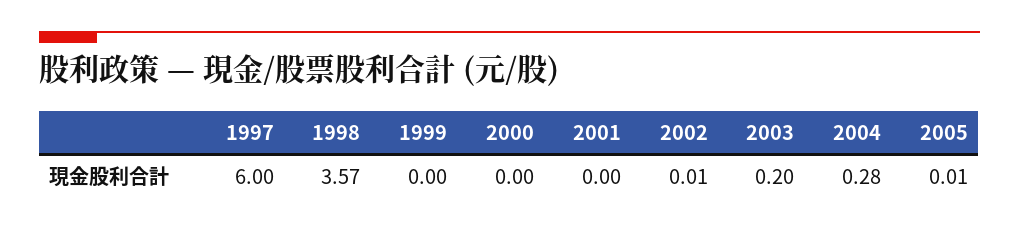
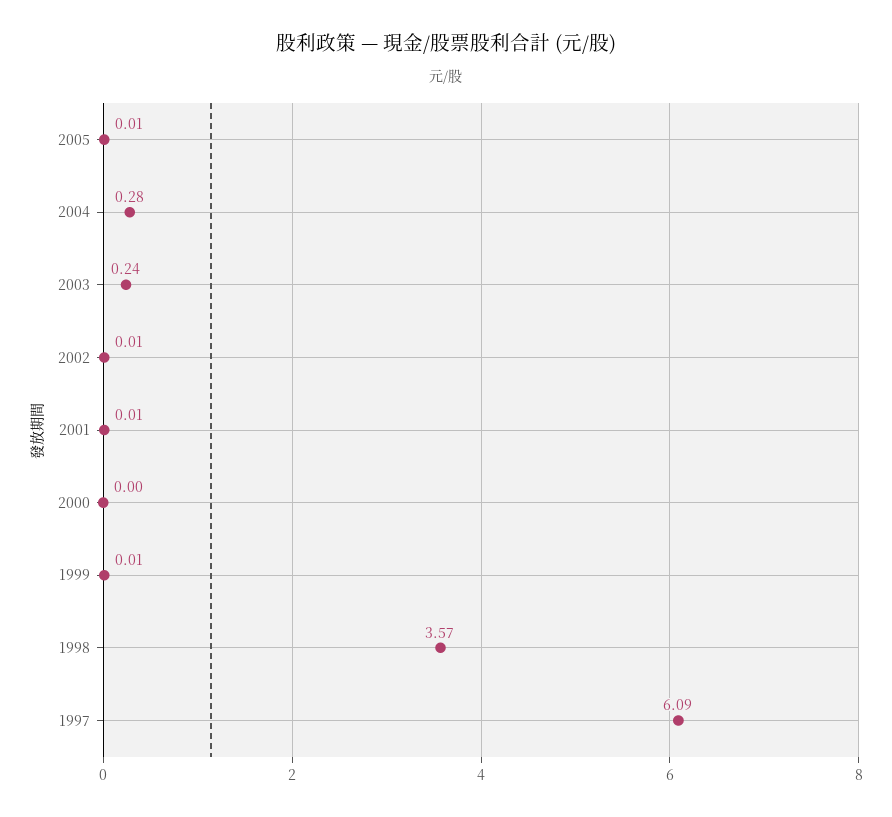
  {
-   "1997": 6,
+   "1997": 6.09,
    "1998": 3.57,
-   "1999": 0,
+   "1999": 0.01,
    "2000": 0,
-   "2001": 0,
+   "2001": 0.01,
    "2002": 0.01,
-   "2003": 0.2,
+   "2003": 0.24,
    "2004": 0.28,
    "2005": 0.01
  }

